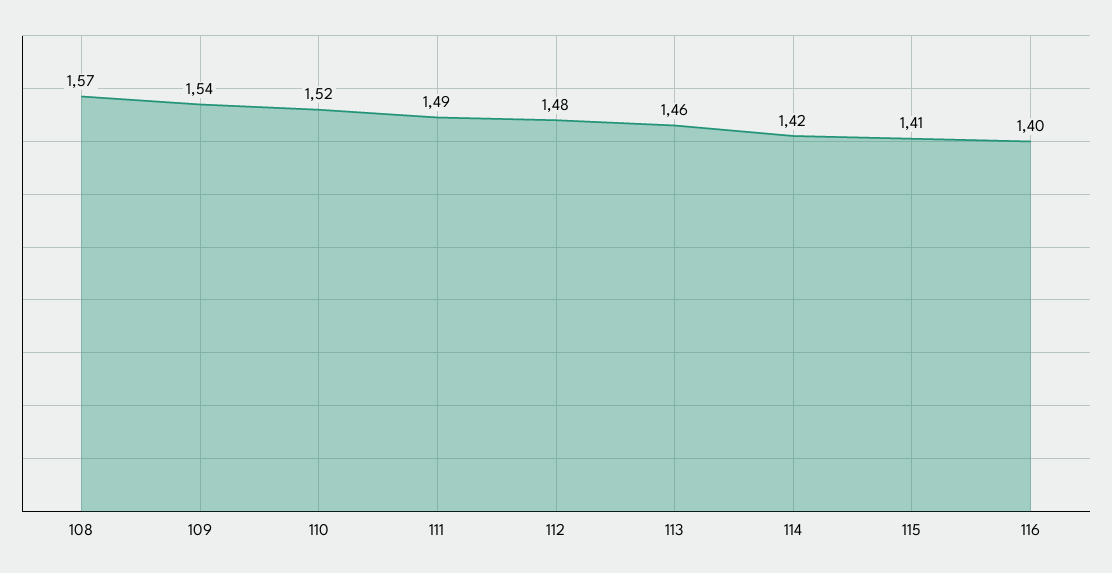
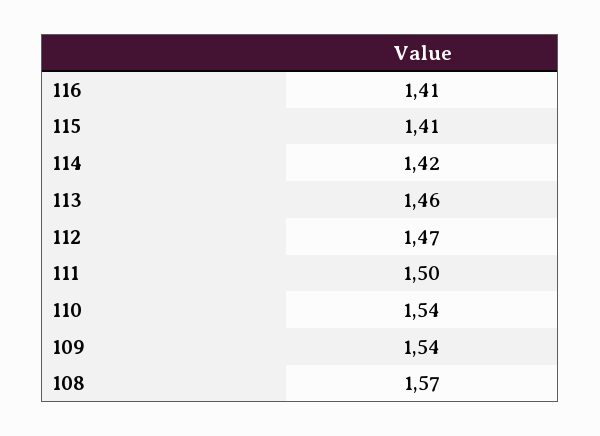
  {
    "108": 1.57,
    "109": 1.54,
-   "110": 1.52,
+   "110": 1.54,
-   "111": 1.49,
+   "111": 1.5,
-   "112": 1.48,
+   "112": 1.47,
    "113": 1.46,
    "114": 1.42,
    "115": 1.41,
-   "116": 1.4
+   "116": 1.41
  }

